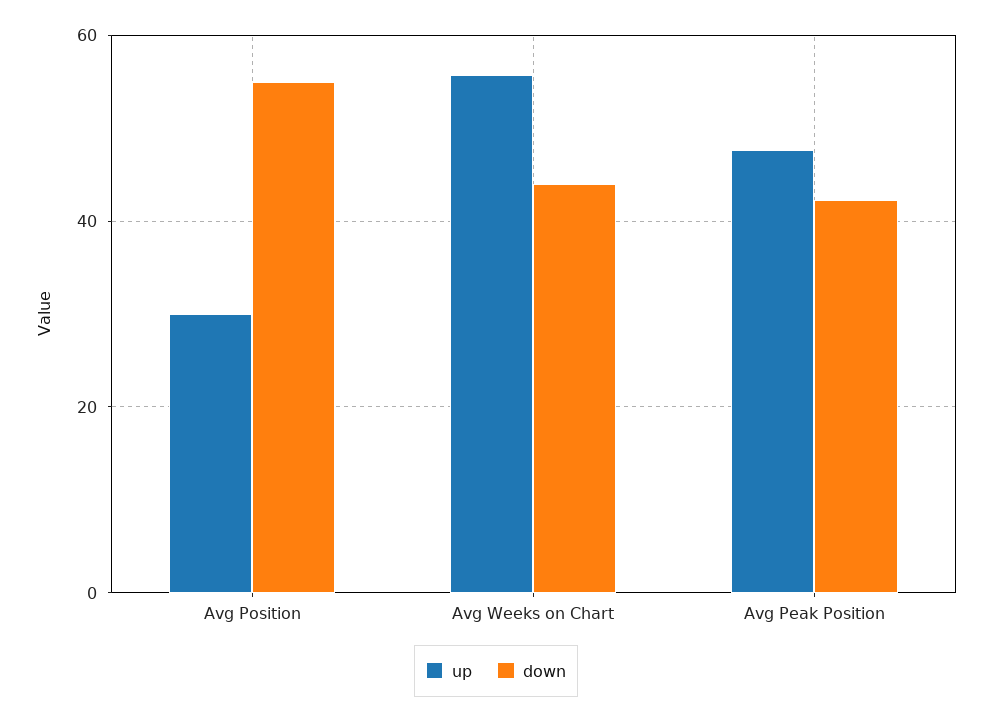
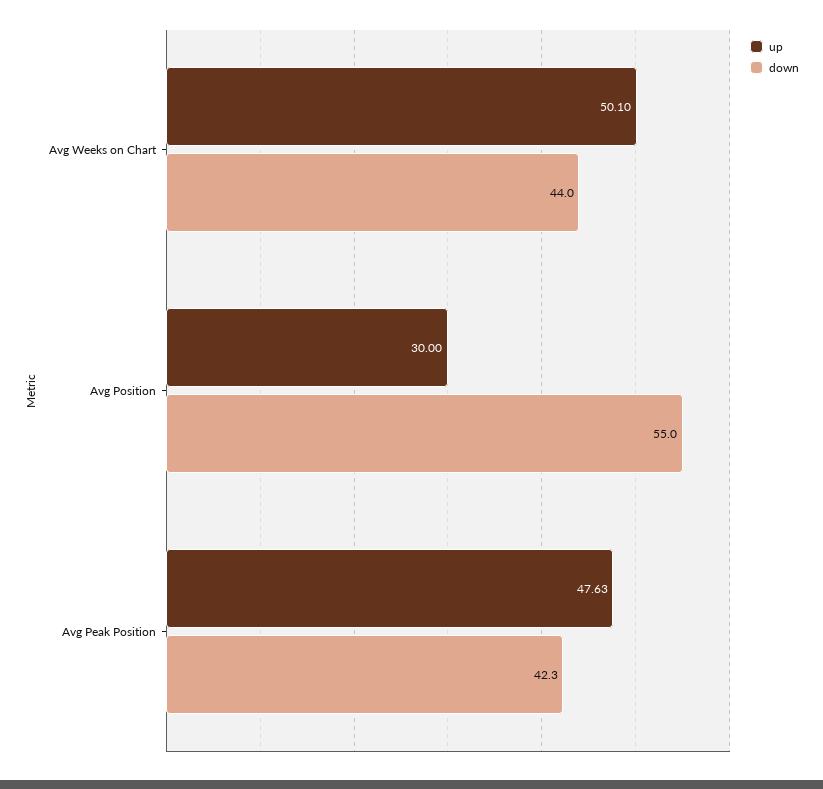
  {
    "up": {
      "Avg Position": 30,
-     "Avg Weeks on Chart": 56,
+     "Avg Weeks on Chart": 50.1,
      "Avg Peak Position": 47.63
    },
    "down": {
      "Avg Position": 55,
      "Avg Weeks on Chart": 44,
      "Avg Peak Position": 42.3
    }
  }

